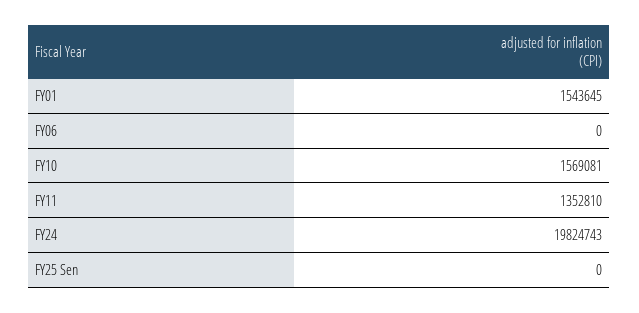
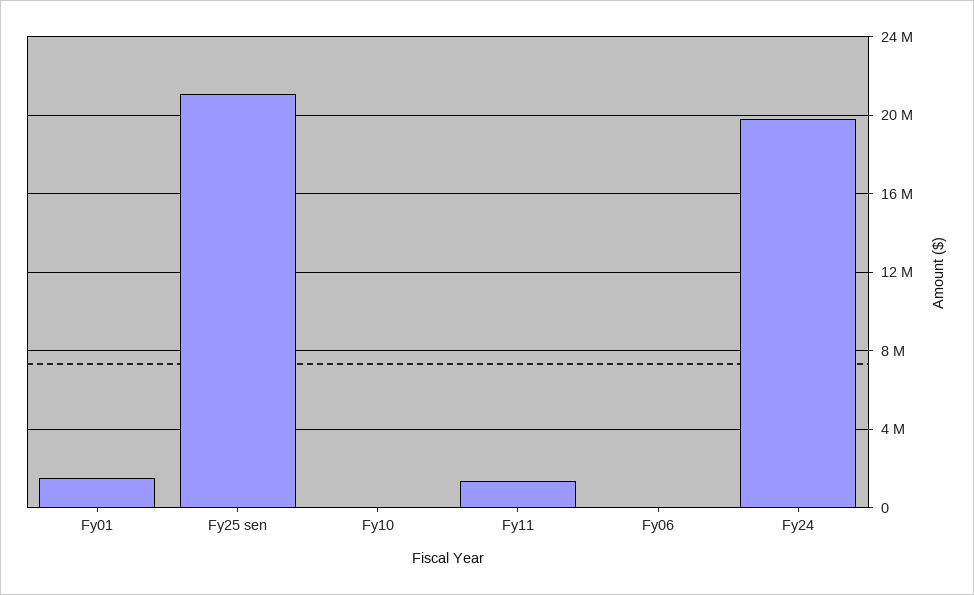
  {
    "FY01": 1543645,
    "FY06": 0,
-   "FY10": 1569081,
+   "FY10": 0,
    "FY11": 1352810,
    "FY24": 19824743,
-   "FY25 Sen": 0
+   "FY25 Sen": 21000000
  }

